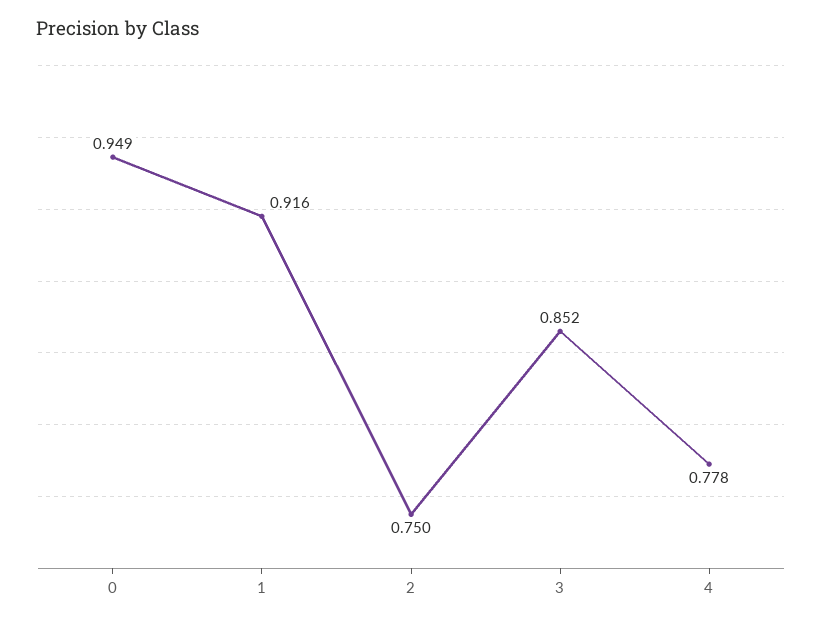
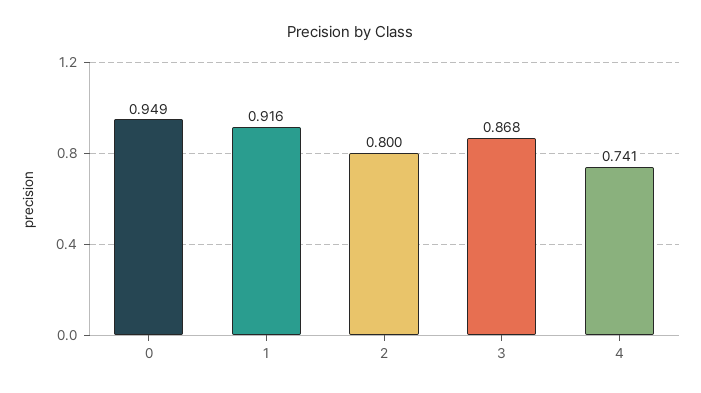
  {
    "0": 0.949,
    "1": 0.916,
-   "2": 0.75,
+   "2": 0.8,
-   "3": 0.852,
+   "3": 0.868,
-   "4": 0.778
+   "4": 0.741
  }

